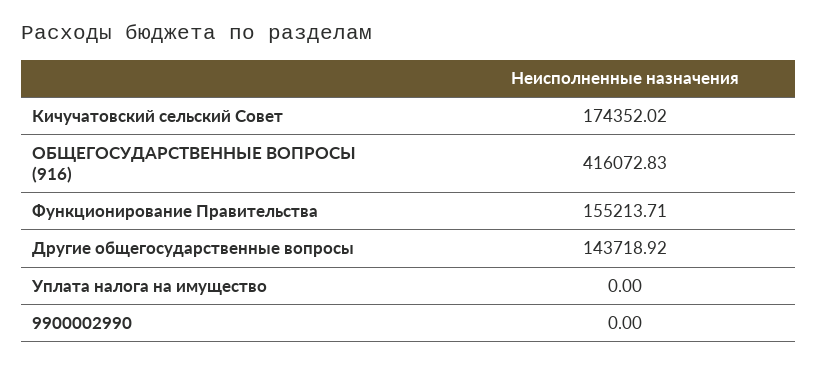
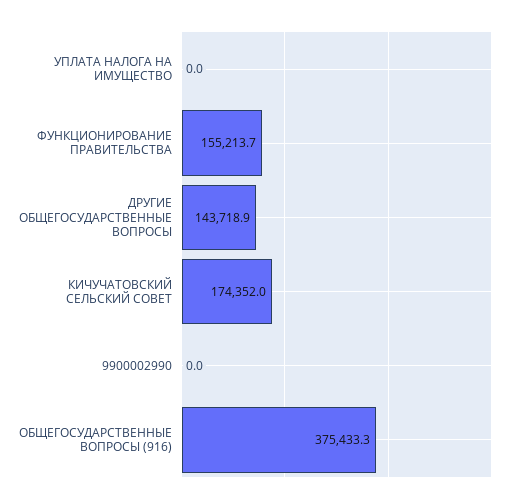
  {
    "Кичучатовский сельский Совет": 174352.02,
-   "ОБЩЕГОСУДАРСТВЕННЫЕ ВОПРОСЫ (916)": 416072.83,
+   "ОБЩЕГОСУДАРСТВЕННЫЕ ВОПРОСЫ (916)": 375433.3,
    "Функционирование Правительства": 155213.71,
    "Другие общегосударственные вопросы": 143718.92,
    "Уплата налога на имущество": 0,
    "9900002990": 0
  }

